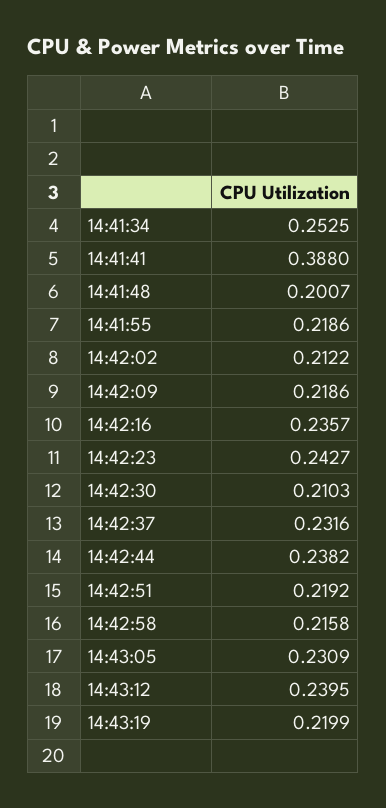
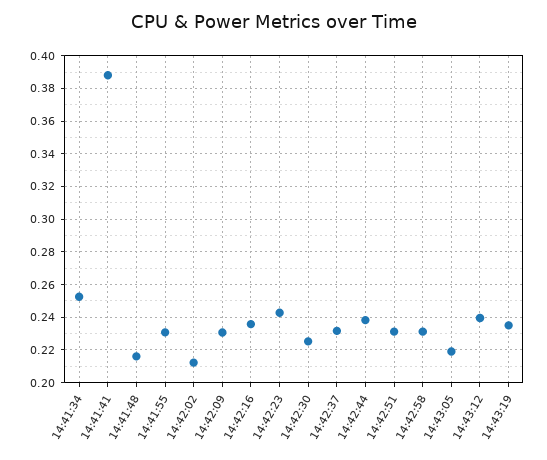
  {
    "14:41:34": 0.2525,
    "14:41:41": 0.388,
-   "14:41:48": 0.2007,
+   "14:41:48": 0.215,
-   "14:41:55": 0.2186,
+   "14:41:55": 0.23,
    "14:42:02": 0.2122,
-   "14:42:09": 0.2186,
+   "14:42:09": 0.23,
    "14:42:16": 0.2357,
    "14:42:23": 0.2427,
-   "14:42:30": 0.2103,
+   "14:42:30": 0.225,
    "14:42:37": 0.2316,
    "14:42:44": 0.2382,
-   "14:42:51": 0.2192,
+   "14:42:51": 0.23,
-   "14:42:58": 0.2158,
+   "14:42:58": 0.23,
-   "14:43:05": 0.2309,
+   "14:43:05": 0.22,
    "14:43:12": 0.2395,
-   "14:43:19": 0.2199
+   "14:43:19": 0.235
  }

